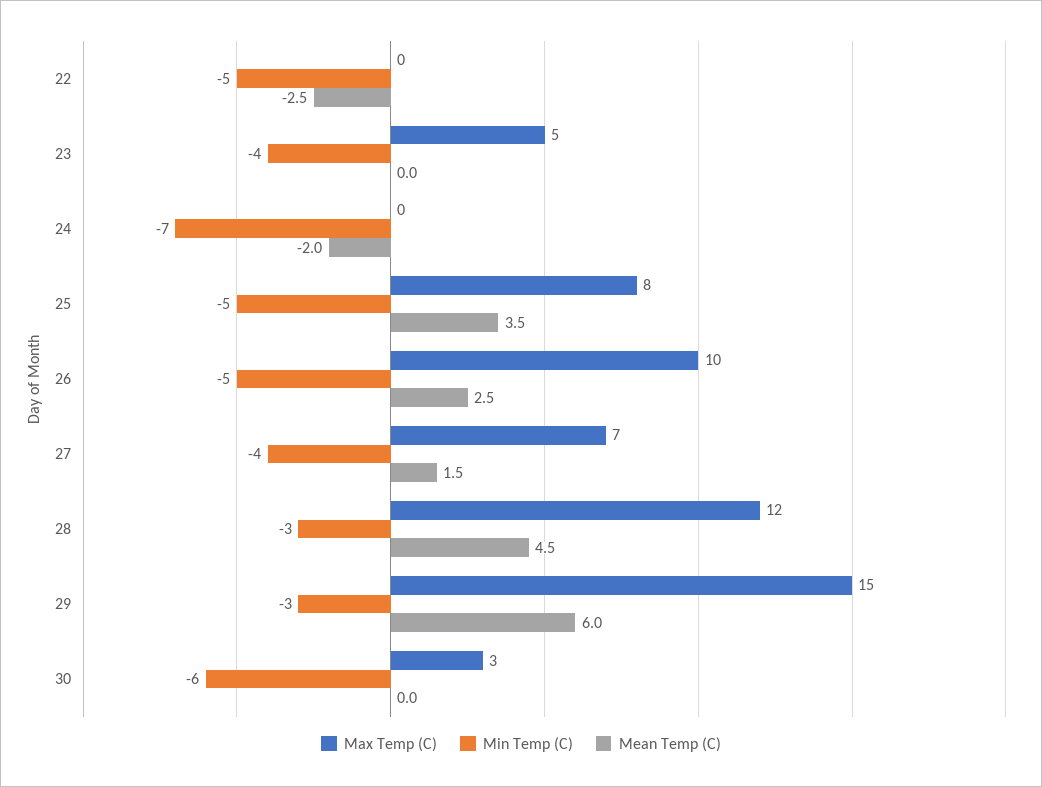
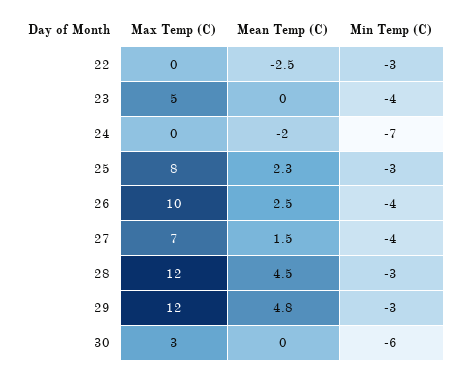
  {
    "Max Temp (C)": {
      "22": 0,
      "23": 5,
      "24": 0,
      "25": 8,
      "26": 10,
      "27": 7,
      "28": 12,
-     "29": 15,
+     "29": 12,
      "30": 3
    },
    "Min Temp (C)": {
-     "22": -5,
+     "22": -3,
      "23": -4,
      "24": -7,
-     "25": -5,
+     "25": -3,
-     "26": -5,
+     "26": -4,
      "27": -4,
      "28": -3,
      "29": -3,
      "30": -6
    },
    "Mean Temp (C)": {
      "22": -2.5,
      "23": 0,
      "24": -2,
-     "25": 3.5,
+     "25": 2.3,
      "26": 2.5,
      "27": 1.5,
      "28": 4.5,
-     "29": 6,
+     "29": 4.8,
      "30": 0
    }
  }

